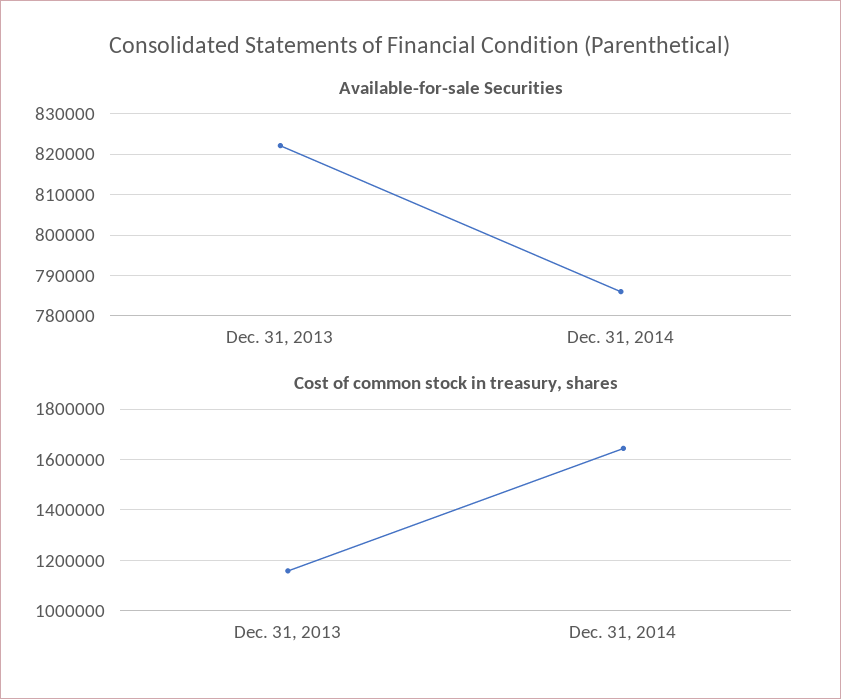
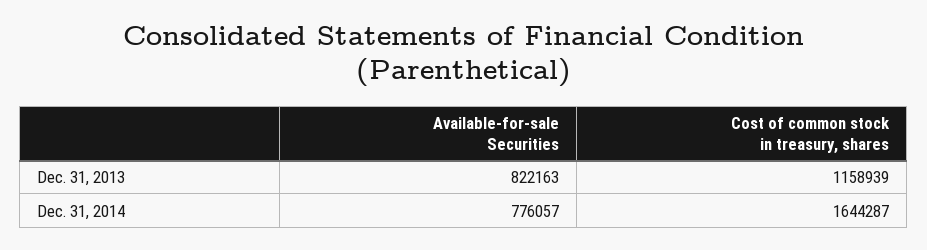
  {
    "Available-for-sale Securities": {
      "Dec. 31, 2013": 822163,
-     "Dec. 31, 2014": 786000
+     "Dec. 31, 2014": 776057
    },
    "Cost of common stock in treasury, shares": {
      "Dec. 31, 2013": 1158939,
      "Dec. 31, 2014": 1644287
    }
  }

